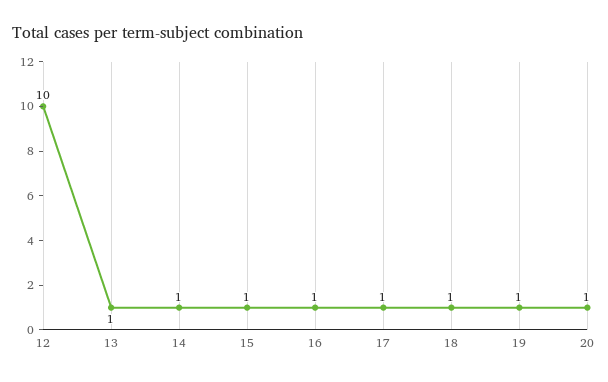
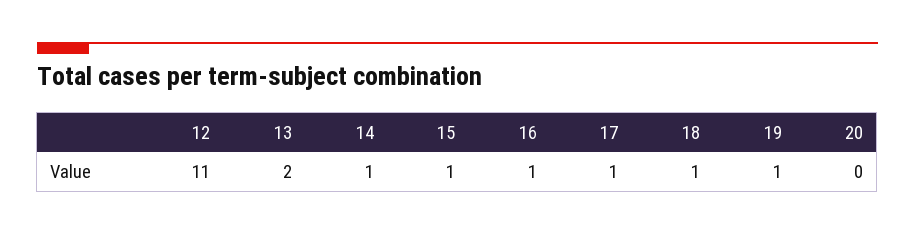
  {
-   "12": 10,
+   "12": 11,
-   "13": 1,
+   "13": 2,
    "14": 1,
    "15": 1,
    "16": 1,
    "17": 1,
    "18": 1,
    "19": 1,
-   "20": 1
+   "20": 0
  }

